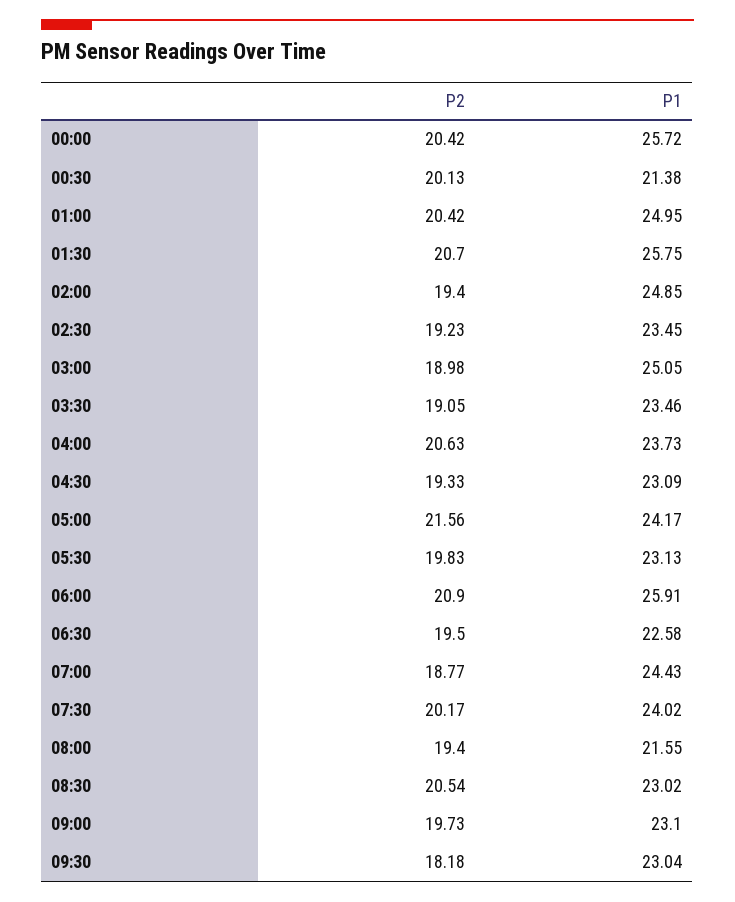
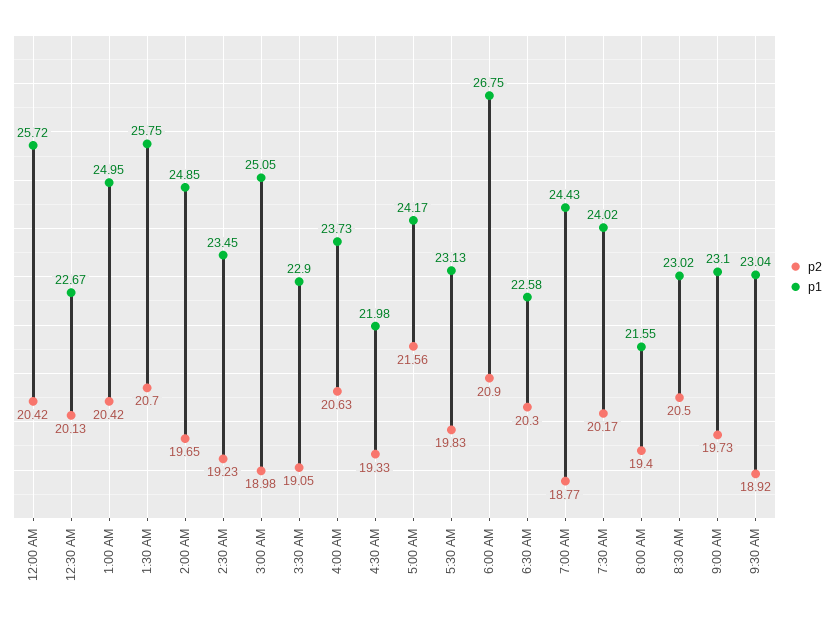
  {
    "P2": {
      "00:00": 20.42,
      "00:30": 20.13,
      "01:00": 20.42,
      "01:30": 20.7,
-     "02:00": 19.4,
+     "02:00": 19.65,
      "02:30": 19.23,
      "03:00": 18.98,
      "03:30": 19.05,
      "04:00": 20.63,
      "04:30": 19.33,
      "05:00": 21.56,
      "05:30": 19.83,
      "06:00": 20.9,
-     "06:30": 19.5,
+     "06:30": 20.3,
      "07:00": 18.77,
      "07:30": 20.17,
      "08:00": 19.4,
-     "08:30": 20.54,
+     "08:30": 20.5,
      "09:00": 19.73,
-     "09:30": 18.18
+     "09:30": 18.92
    },
    "P1": {
      "00:00": 25.72,
-     "00:30": 21.38,
+     "00:30": 22.67,
      "01:00": 24.95,
      "01:30": 25.75,
      "02:00": 24.85,
      "02:30": 23.45,
      "03:00": 25.05,
-     "03:30": 23.46,
+     "03:30": 22.9,
      "04:00": 23.73,
-     "04:30": 23.09,
+     "04:30": 21.98,
      "05:00": 24.17,
      "05:30": 23.13,
-     "06:00": 25.91,
+     "06:00": 26.75,
      "06:30": 22.58,
      "07:00": 24.43,
      "07:30": 24.02,
      "08:00": 21.55,
      "08:30": 23.02,
      "09:00": 23.1,
      "09:30": 23.04
    }
  }

